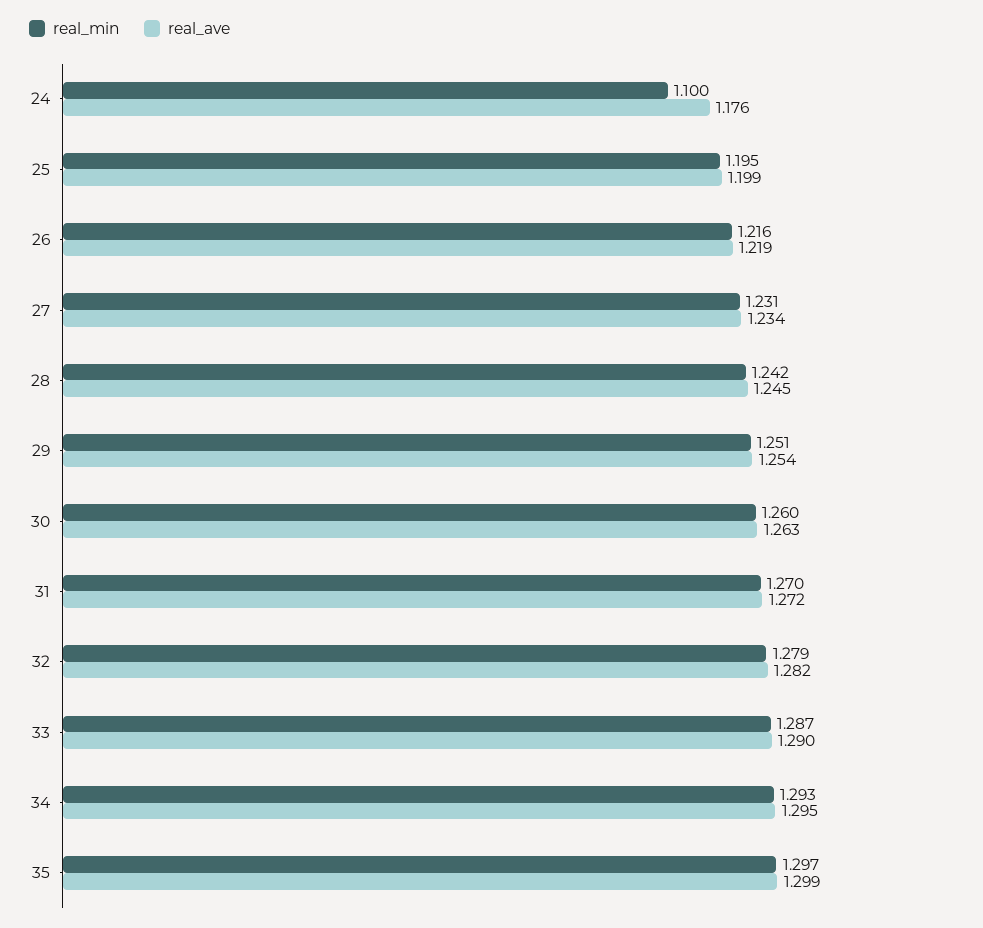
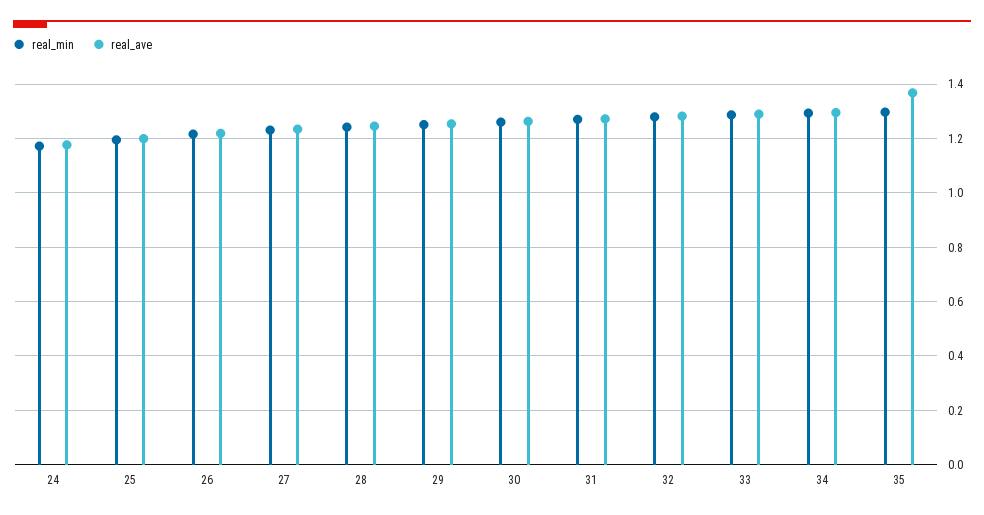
  {
    "real_min": {
-     "24": 1.1,
+     "24": 1.175,
      "25": 1.195,
      "26": 1.216,
      "27": 1.231,
      "28": 1.242,
      "29": 1.251,
      "30": 1.26,
      "31": 1.27,
      "32": 1.279,
      "33": 1.287,
      "34": 1.293,
      "35": 1.297
    },
    "real_ave": {
      "24": 1.176,
      "25": 1.199,
      "26": 1.219,
      "27": 1.234,
      "28": 1.245,
      "29": 1.254,
      "30": 1.263,
      "31": 1.272,
      "32": 1.282,
      "33": 1.29,
      "34": 1.295,
-     "35": 1.299
+     "35": 1.375
    }
  }

